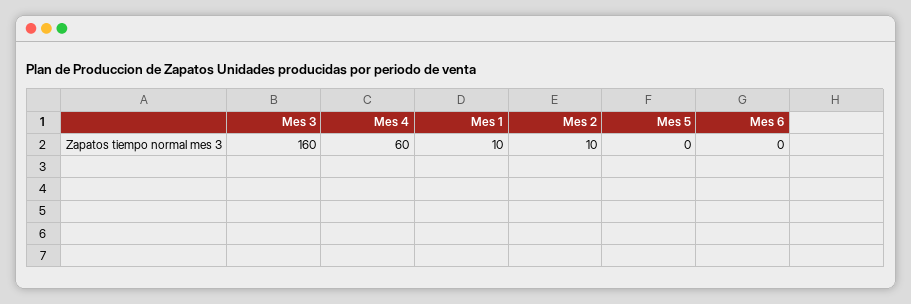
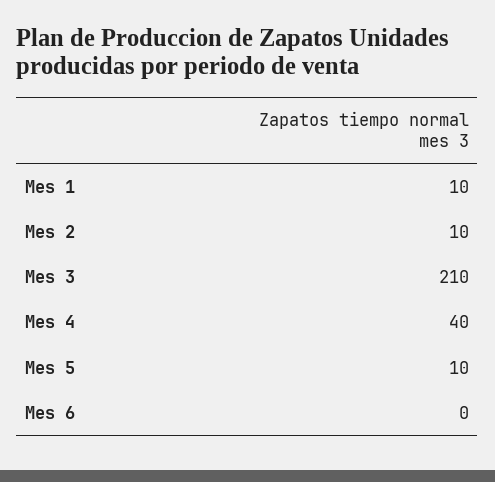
  {
-   "Mes 3": 160,
+   "Mes 3": 210,
-   "Mes 4": 60,
+   "Mes 4": 40,
    "Mes 1": 10,
    "Mes 2": 10,
-   "Mes 5": 0,
+   "Mes 5": 10,
    "Mes 6": 0
  }

